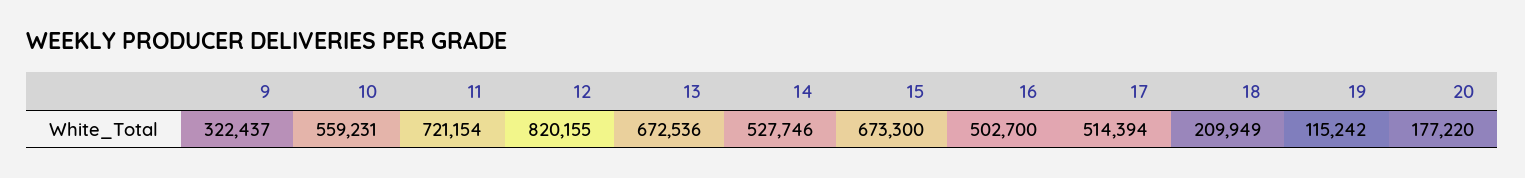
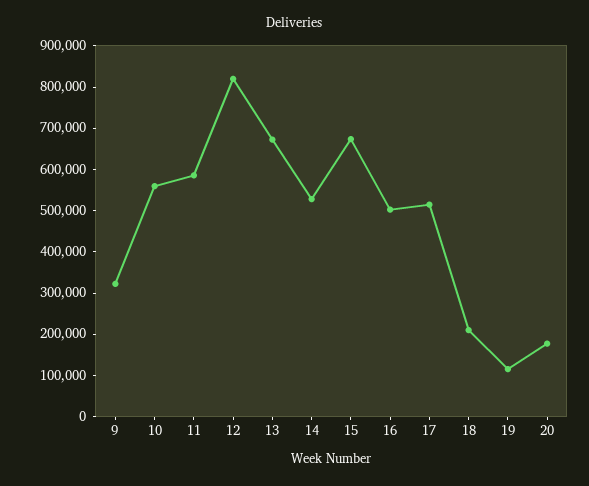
  {
    "9": 322437,
    "10": 559231,
-   "11": 721154,
+   "11": 580000,
    "12": 820155,
    "13": 672536,
    "14": 527746,
    "15": 673300,
    "16": 502700,
    "17": 514394,
    "18": 209949,
    "19": 115242,
    "20": 177220
  }

